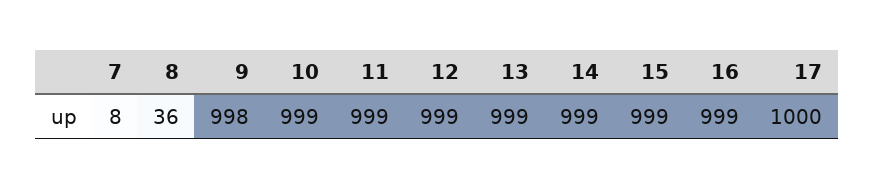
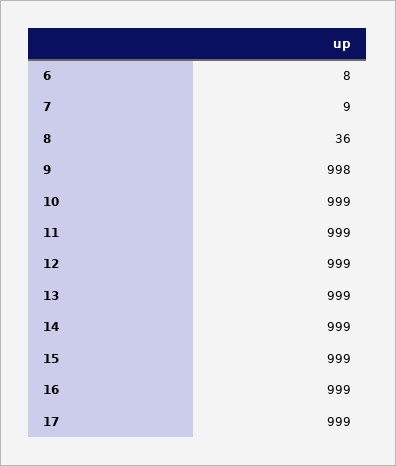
  {
-   "7": 8,
+   "7": 9,
    "8": 36,
    "9": 998,
    "10": 999,
    "11": 999,
    "12": 999,
    "13": 999,
    "14": 999,
    "15": 999,
    "16": 999,
-   "17": 1000
+   "17": 999,
+   "6": 8
  }

